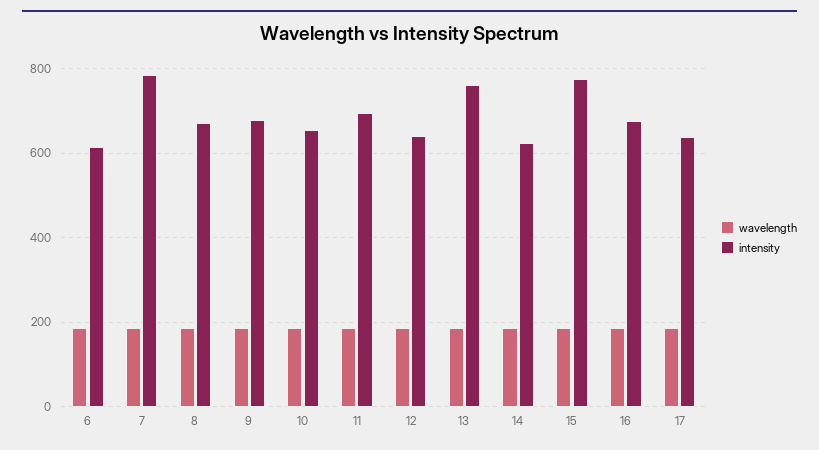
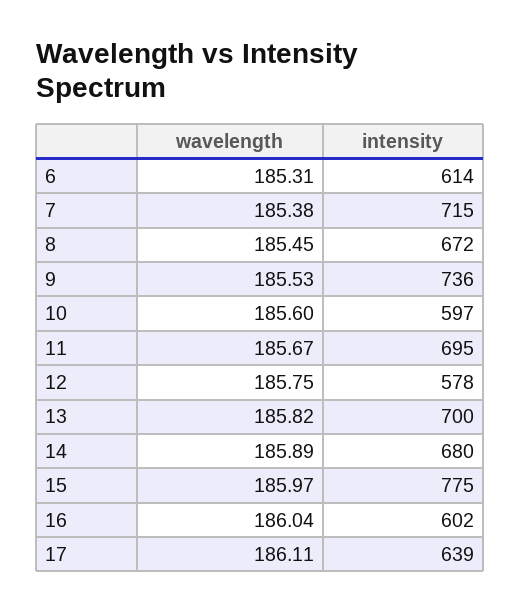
  {
    "wavelength": {
      "6": 185.31,
      "7": 185.38,
      "8": 185.45,
      "9": 185.53,
      "10": 185.6,
      "11": 185.67,
      "12": 185.75,
      "13": 185.82,
      "14": 185.89,
      "15": 185.97,
      "16": 186.04,
      "17": 186.11
    },
    "intensity": {
      "6": 614,
-     "7": 780,
+     "7": 715,
      "8": 672,
-     "9": 680,
+     "9": 736,
-     "10": 660,
+     "10": 597,
      "11": 695,
-     "12": 640,
+     "12": 578,
-     "13": 760,
+     "13": 700,
-     "14": 620,
+     "14": 680,
      "15": 775,
-     "16": 680,
+     "16": 602,
      "17": 639
    }
  }

